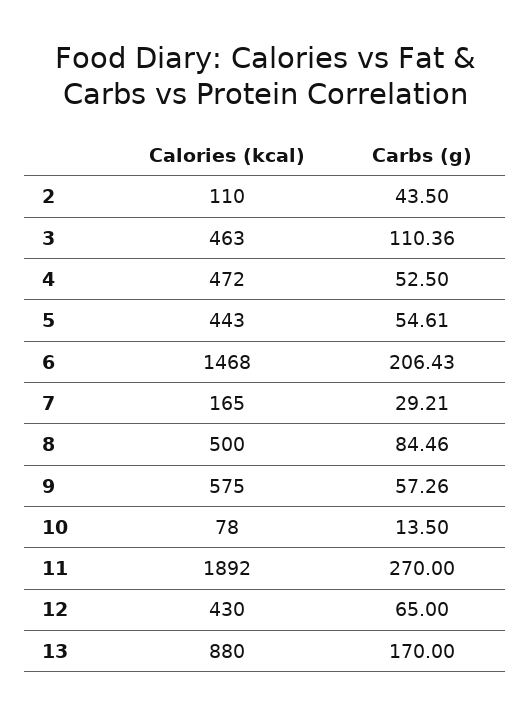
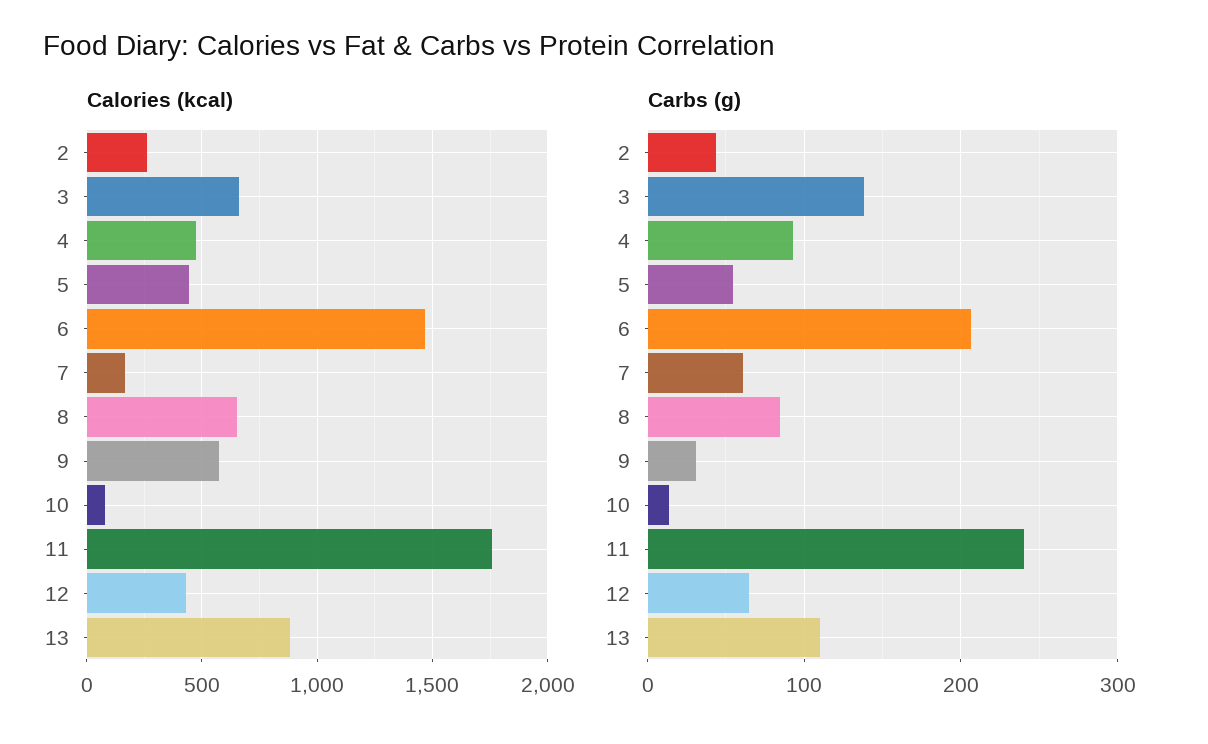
  {
    "Calories (kcal)": {
-     "2": 110,
+     "2": 250,
-     "3": 463,
+     "3": 650,
      "4": 472,
      "5": 443,
      "6": 1468,
      "7": 165,
-     "8": 500,
+     "8": 650,
      "9": 575,
      "10": 78,
-     "11": 1892,
+     "11": 1750,
      "12": 430,
      "13": 880
    },
    "Carbs (g)": {
      "2": 43.5,
-     "3": 110.36,
+     "3": 140,
-     "4": 52.5,
+     "4": 90,
      "5": 54.61,
      "6": 206.43,
-     "7": 29.21,
+     "7": 60,
      "8": 84.46,
-     "9": 57.26,
+     "9": 30,
      "10": 13.5,
-     "11": 270,
+     "11": 240,
      "12": 65,
-     "13": 170
+     "13": 110
    }
  }

